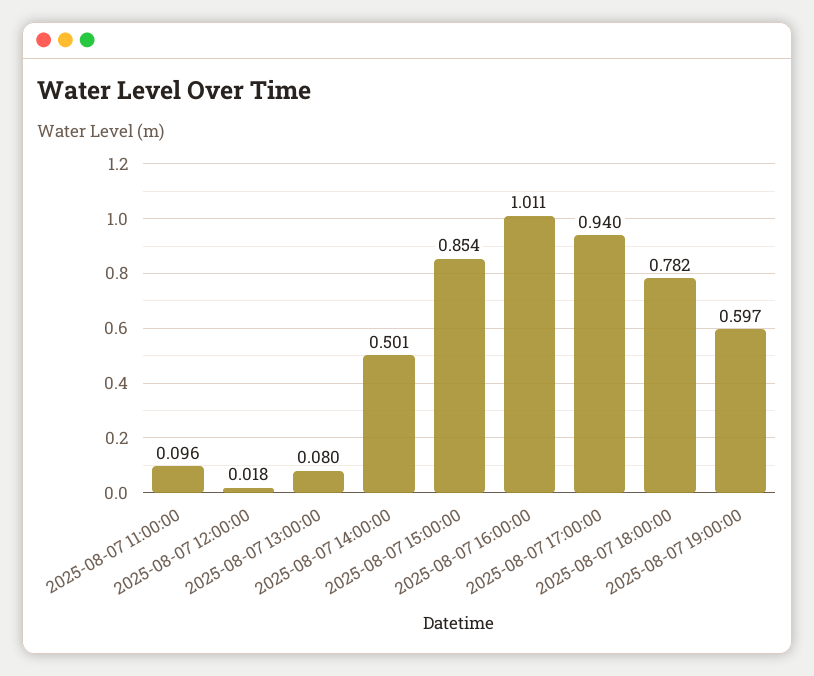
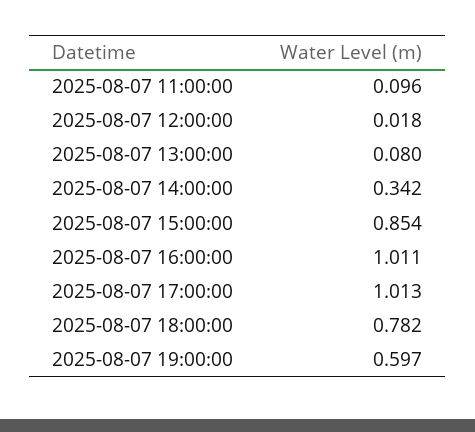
  {
    "2025-08-07 11:00:00": 0.096,
    "2025-08-07 12:00:00": 0.018,
    "2025-08-07 13:00:00": 0.08,
-   "2025-08-07 14:00:00": 0.501,
+   "2025-08-07 14:00:00": 0.342,
    "2025-08-07 15:00:00": 0.854,
    "2025-08-07 16:00:00": 1.011,
-   "2025-08-07 17:00:00": 0.94,
+   "2025-08-07 17:00:00": 1.013,
    "2025-08-07 18:00:00": 0.782,
    "2025-08-07 19:00:00": 0.597
  }

